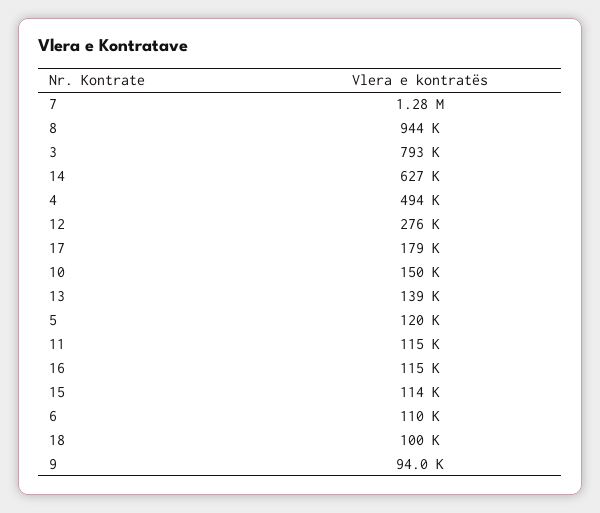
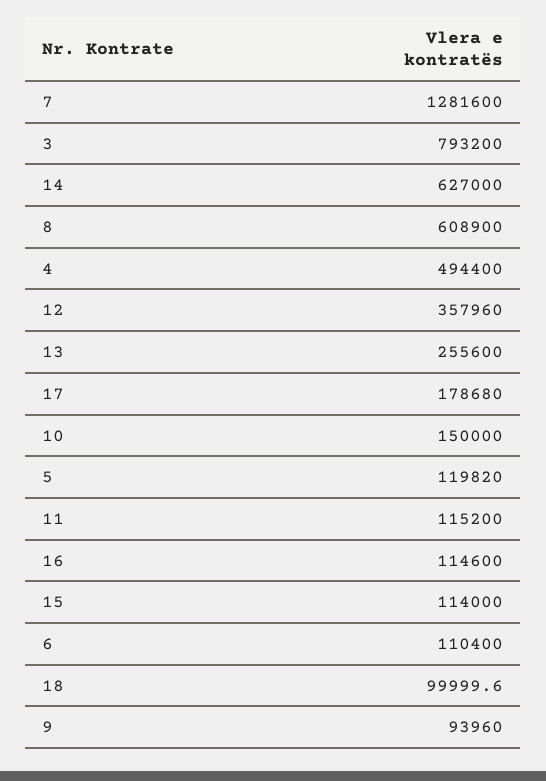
  {
    "7": 1281600,
-   "8": 944000,
+   "8": 608900,
    "3": 793200,
    "14": 627000,
    "4": 494400,
-   "12": 276000,
+   "12": 357960,
    "17": 178680,
    "10": 150000,
-   "13": 139000,
+   "13": 255600,
    "5": 119820,
    "11": 115200,
    "16": 114600,
    "15": 114000,
    "6": 110400,
    "18": 99999.6,
    "9": 93960
  }

